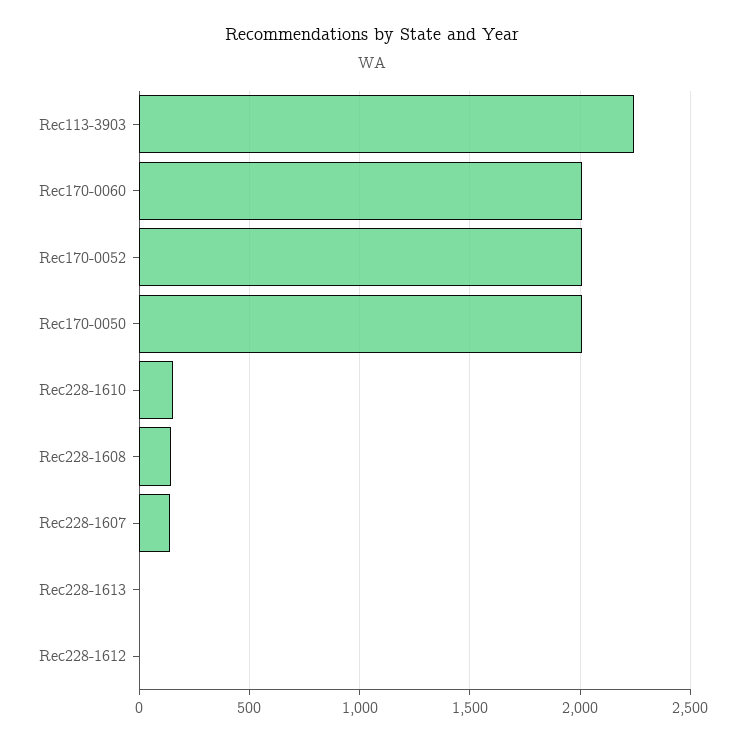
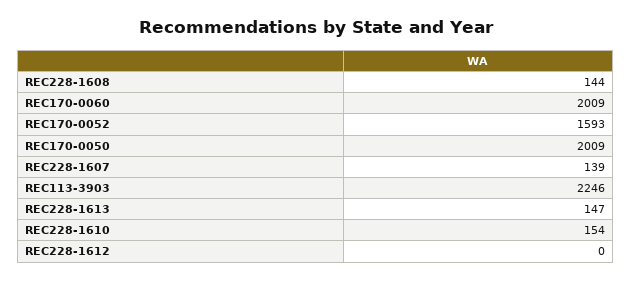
  {
    "Rec113-3903": 2246,
    "Rec170-0060": 2009,
-   "Rec170-0052": 2000,
+   "Rec170-0052": 1593,
    "Rec170-0050": 2009,
    "Rec228-1610": 154,
    "Rec228-1608": 144,
    "Rec228-1607": 139,
-   "Rec228-1613": 0,
+   "Rec228-1613": 147,
    "Rec228-1612": 0
  }

